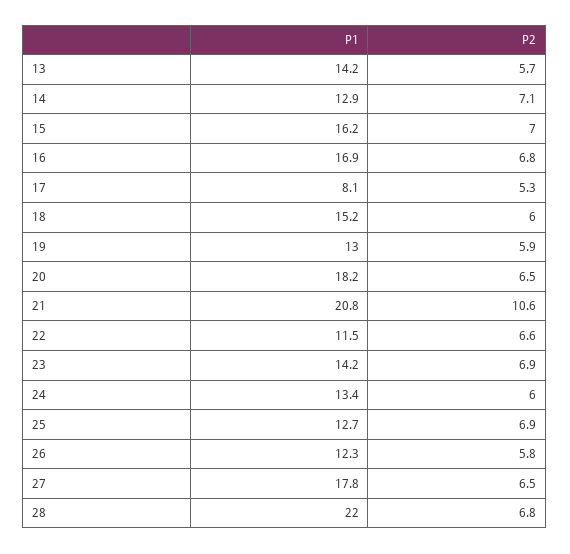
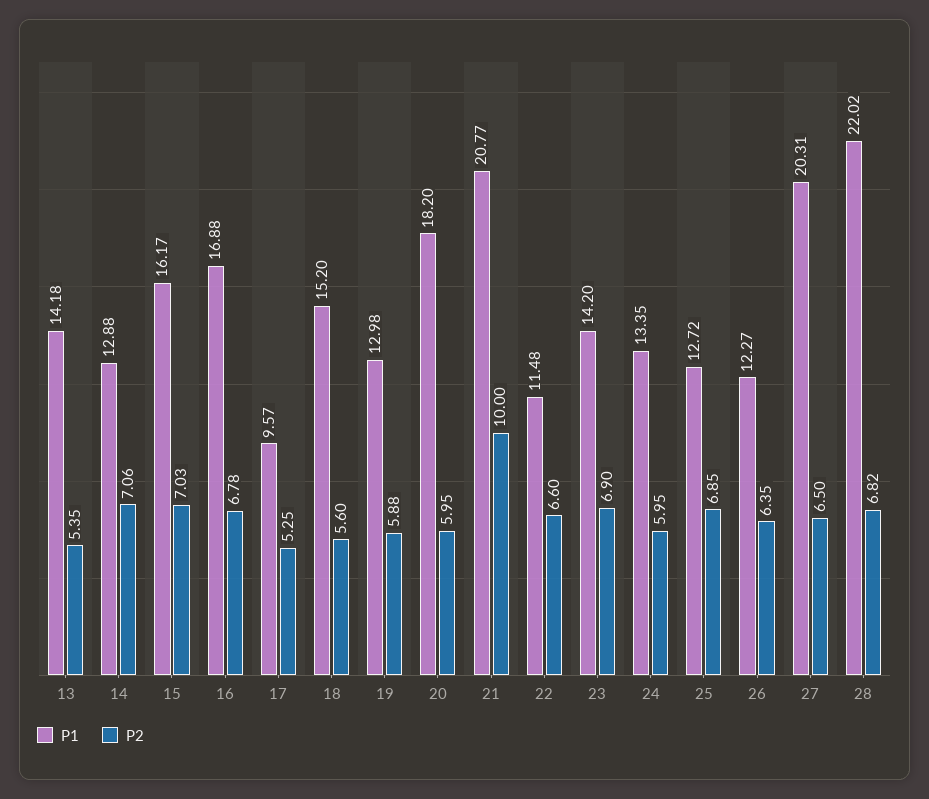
  {
    "P1": {
      "13": 14.18,
      "14": 12.88,
      "15": 16.17,
      "16": 16.88,
-     "17": 8.1,
+     "17": 9.57,
      "18": 15.2,
      "19": 12.98,
      "20": 18.2,
      "21": 20.77,
      "22": 11.48,
      "23": 14.2,
      "24": 13.35,
      "25": 12.72,
      "26": 12.27,
-     "27": 17.8,
+     "27": 20.31,
      "28": 22.02
    },
    "P2": {
-     "13": 5.7,
+     "13": 5.35,
      "14": 7.06,
      "15": 7.03,
      "16": 6.78,
      "17": 5.25,
-     "18": 6,
+     "18": 5.6,
      "19": 5.88,
-     "20": 6.5,
+     "20": 5.95,
-     "21": 10.6,
+     "21": 10,
      "22": 6.6,
      "23": 6.9,
      "24": 5.95,
      "25": 6.85,
-     "26": 5.8,
+     "26": 6.35,
      "27": 6.5,
      "28": 6.82
    }
  }

